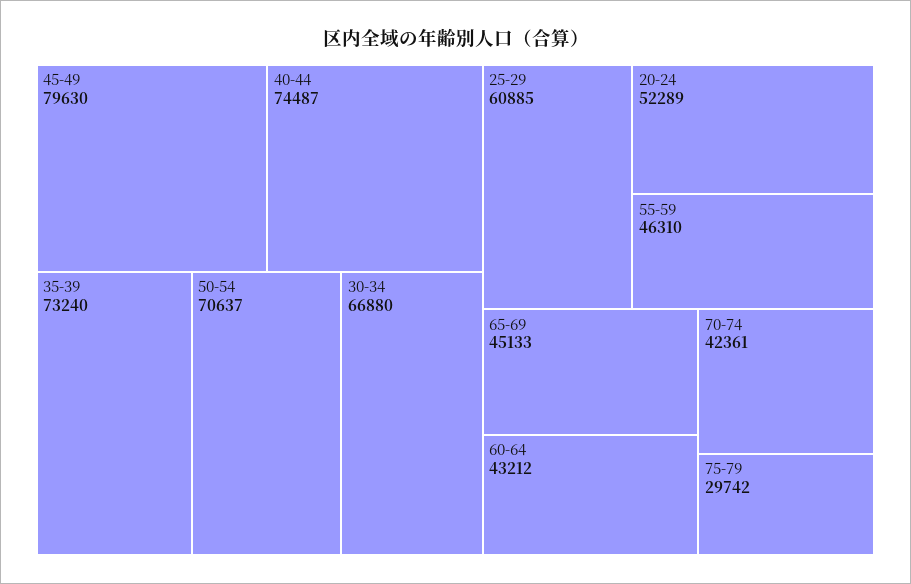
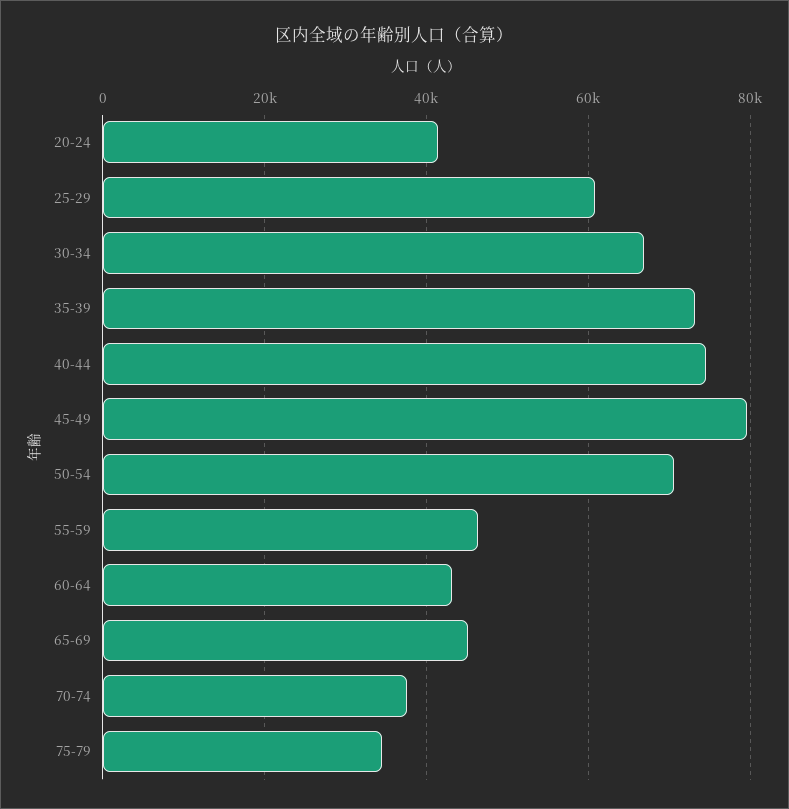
  {
    "45-49": 79630,
    "40-44": 74487,
    "35-39": 73240,
    "50-54": 70637,
    "30-34": 66880,
    "25-29": 60885,
-   "20-24": 52289,
+   "20-24": 42000,
    "55-59": 46310,
    "65-69": 45133,
    "60-64": 43212,
-   "70-74": 42361,
+   "70-74": 38000,
-   "75-79": 29742
+   "75-79": 34000
  }

